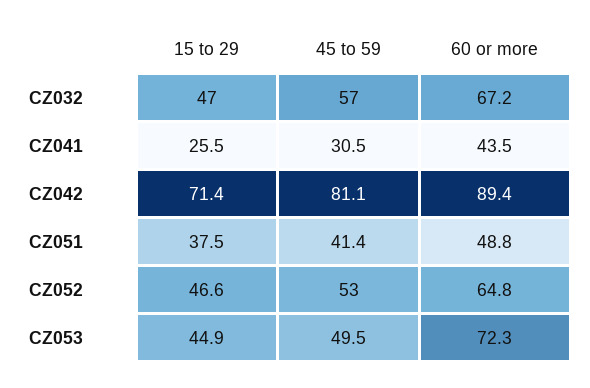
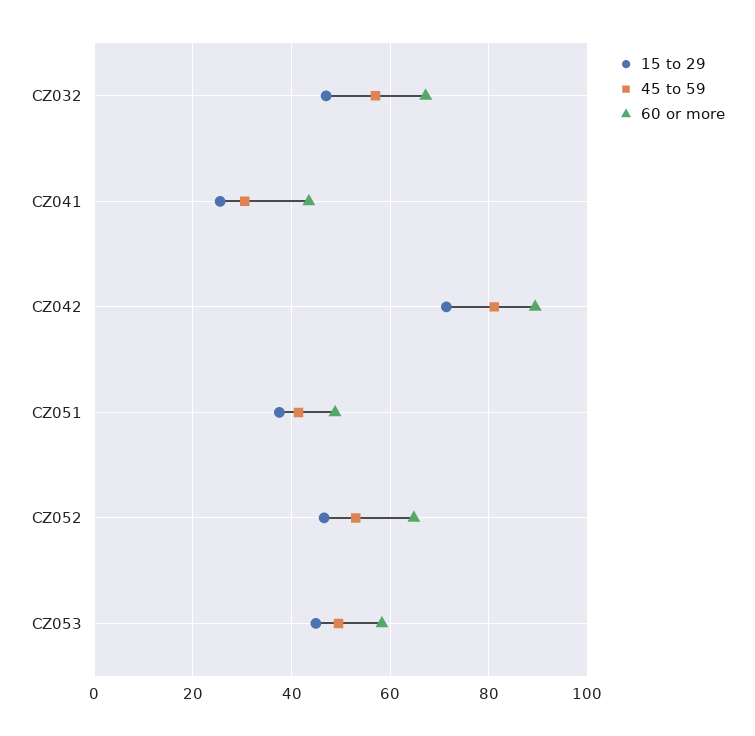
  {
    "15 to 29": {
      "CZ032": 47,
      "CZ041": 25.5,
      "CZ042": 71.4,
      "CZ051": 37.5,
      "CZ052": 46.6,
      "CZ053": 44.9
    },
    "45 to 59": {
      "CZ032": 57,
      "CZ041": 30.5,
      "CZ042": 81.1,
      "CZ051": 41.4,
      "CZ052": 53,
      "CZ053": 49.5
    },
    "60 or more": {
      "CZ032": 67.2,
      "CZ041": 43.5,
      "CZ042": 89.4,
      "CZ051": 48.8,
      "CZ052": 64.8,
-     "CZ053": 72.3
+     "CZ053": 58
    }
  }

